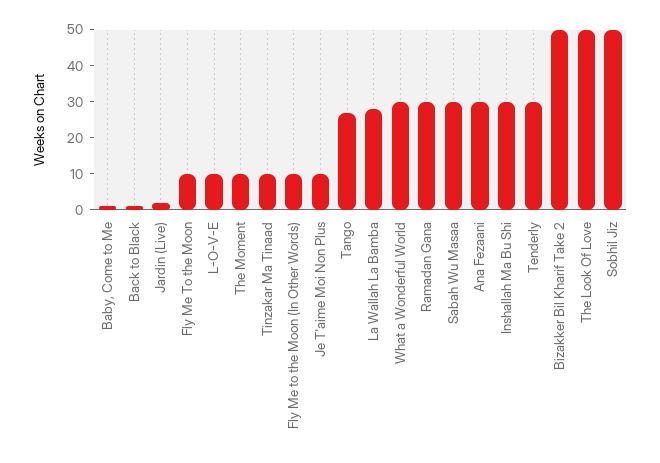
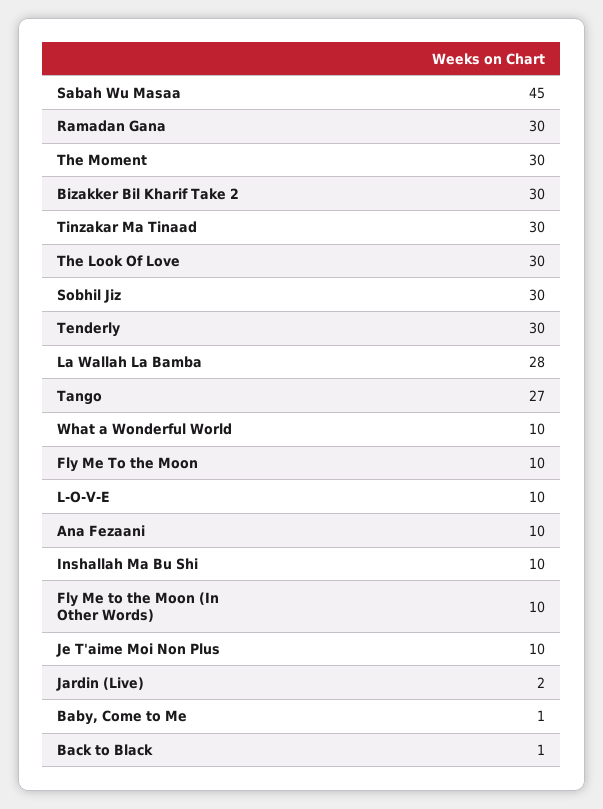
  {
    "Baby, Come to Me": 1,
    "Back to Black": 1,
    "Jardin (Live)": 2,
    "Fly Me To the Moon": 10,
    "L-O-V-E": 10,
-   "The Moment": 10,
+   "The Moment": 30,
-   "Tinzakar Ma Tinaad": 10,
+   "Tinzakar Ma Tinaad": 30,
    "Fly Me to the Moon (In Other Words)": 10,
    "Je T'aime Moi Non Plus": 10,
    "Tango": 27,
    "La Wallah La Bamba": 28,
-   "What a Wonderful World": 30,
+   "What a Wonderful World": 10,
    "Ramadan Gana": 30,
-   "Sabah Wu Masaa": 30,
+   "Sabah Wu Masaa": 45,
-   "Ana Fezaani": 30,
+   "Ana Fezaani": 10,
-   "Inshallah Ma Bu Shi": 30,
+   "Inshallah Ma Bu Shi": 10,
    "Tenderly": 30,
-   "Bizakker Bil Kharif Take 2": 50,
+   "Bizakker Bil Kharif Take 2": 30,
-   "The Look Of Love": 50,
+   "The Look Of Love": 30,
-   "Sobhil Jiz": 50
+   "Sobhil Jiz": 30
  }

